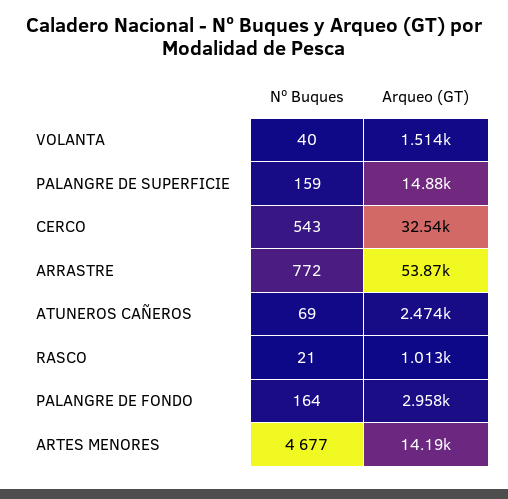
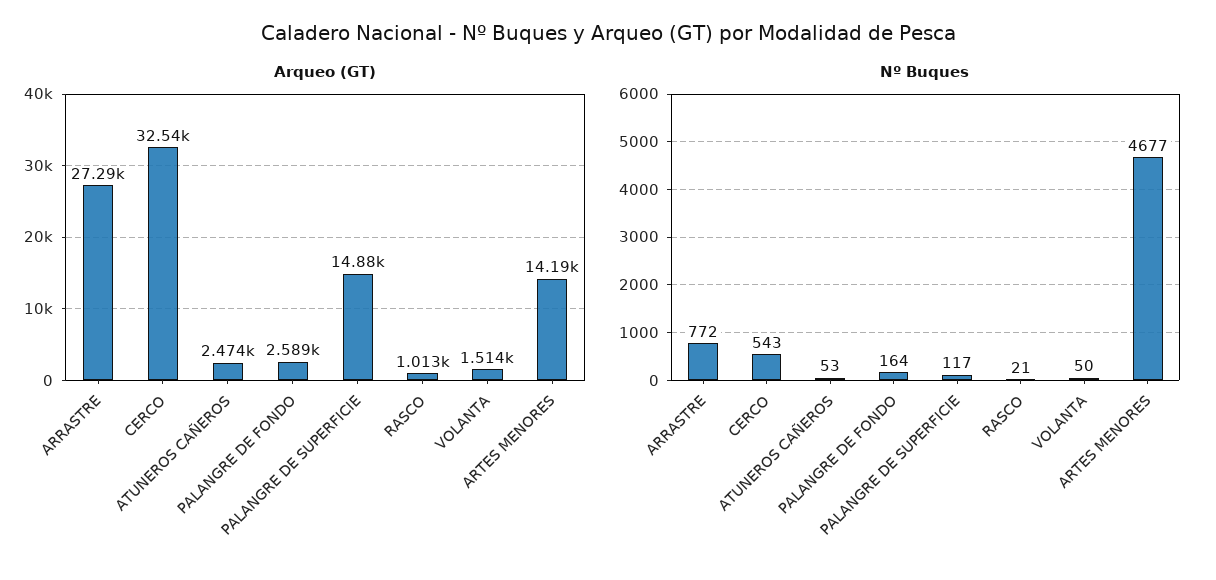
  {
    "Nº Buques": {
-     "VOLANTA": 40,
+     "VOLANTA": 50,
-     "PALANGRE DE SUPERFICIE": 159,
+     "PALANGRE DE SUPERFICIE": 117,
      "CERCO": 543,
      "ARRASTRE": 772,
-     "ATUNEROS CAÑEROS": 69,
+     "ATUNEROS CAÑEROS": 53,
      "RASCO": 21,
      "PALANGRE DE FONDO": 164,
      "ARTES MENORES": 4677
    },
    "Arqueo (GT)": {
      "VOLANTA": 1514,
      "PALANGRE DE SUPERFICIE": 14880,
      "CERCO": 32540,
-     "ARRASTRE": 53870,
+     "ARRASTRE": 27290,
      "ATUNEROS CAÑEROS": 2474,
      "RASCO": 1013,
-     "PALANGRE DE FONDO": 2958,
+     "PALANGRE DE FONDO": 2589,
      "ARTES MENORES": 14190
    }
  }

